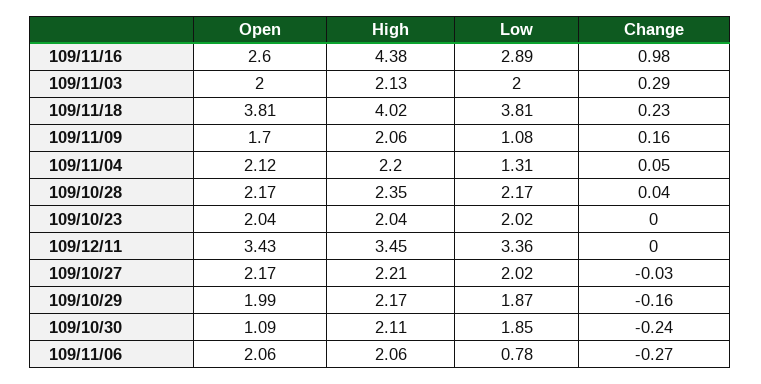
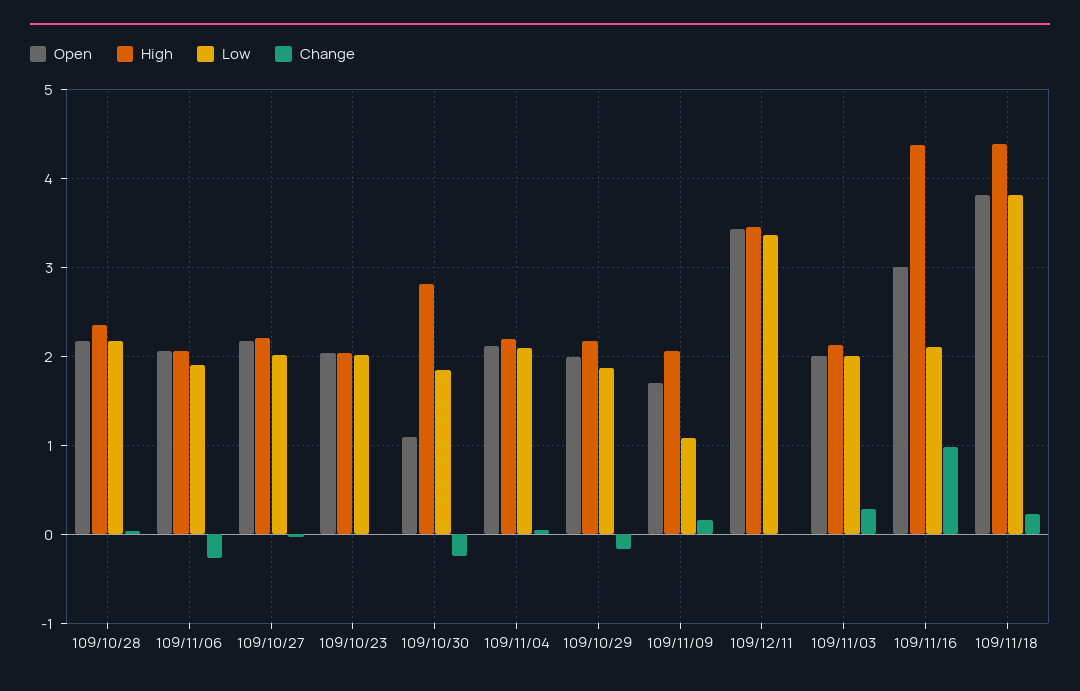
  {
    "Open": {
-     "109/11/16": 2.6,
+     "109/11/16": 3,
      "109/11/03": 2,
      "109/11/18": 3.81,
      "109/11/09": 1.7,
      "109/11/04": 2.12,
      "109/10/28": 2.17,
      "109/10/23": 2.04,
      "109/12/11": 3.43,
      "109/10/27": 2.17,
      "109/10/29": 1.99,
      "109/10/30": 1.09,
      "109/11/06": 2.06
    },
    "High": {
      "109/11/16": 4.38,
      "109/11/03": 2.13,
-     "109/11/18": 4.02,
+     "109/11/18": 4.4,
      "109/11/09": 2.06,
      "109/11/04": 2.2,
      "109/10/28": 2.35,
      "109/10/23": 2.04,
      "109/12/11": 3.45,
      "109/10/27": 2.21,
      "109/10/29": 2.17,
-     "109/10/30": 2.11,
+     "109/10/30": 2.8,
      "109/11/06": 2.06
    },
    "Low": {
-     "109/11/16": 2.89,
+     "109/11/16": 2.1,
      "109/11/03": 2,
      "109/11/18": 3.81,
      "109/11/09": 1.08,
-     "109/11/04": 1.31,
+     "109/11/04": 2.1,
      "109/10/28": 2.17,
      "109/10/23": 2.02,
      "109/12/11": 3.36,
      "109/10/27": 2.02,
      "109/10/29": 1.87,
      "109/10/30": 1.85,
-     "109/11/06": 0.78
+     "109/11/06": 1.9
    },
    "Change": {
      "109/11/16": 0.98,
      "109/11/03": 0.29,
      "109/11/18": 0.23,
      "109/11/09": 0.16,
      "109/11/04": 0.05,
      "109/10/28": 0.04,
      "109/10/23": 0,
      "109/12/11": 0,
      "109/10/27": -0.03,
      "109/10/29": -0.16,
      "109/10/30": -0.24,
      "109/11/06": -0.27
    }
  }

